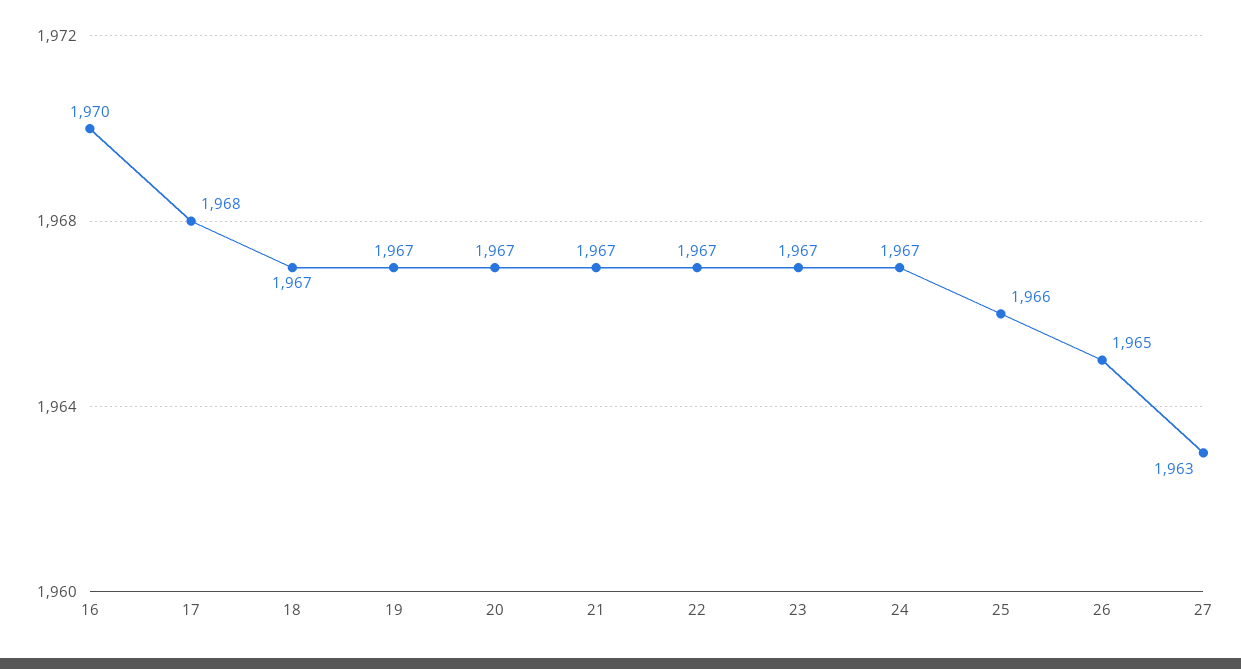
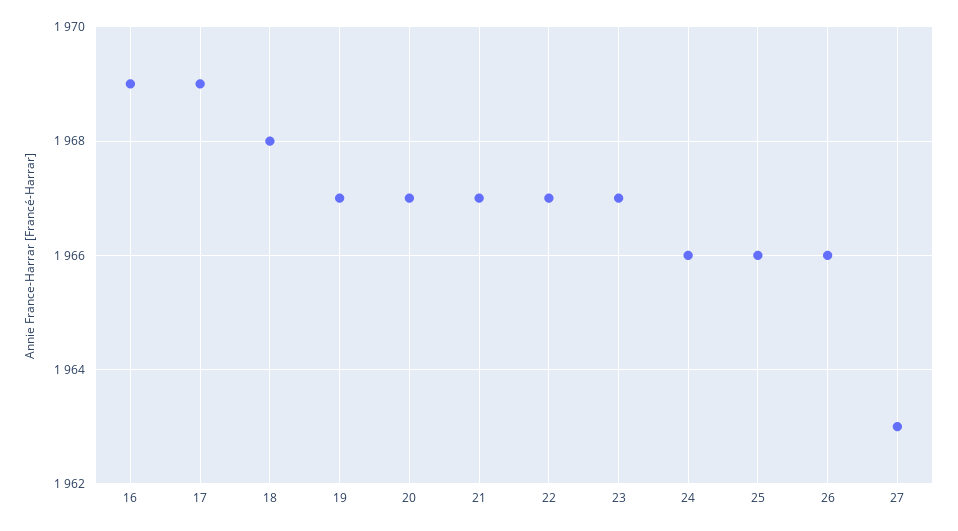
  {
-   "16": 1970,
+   "16": 1969,
-   "17": 1968,
+   "17": 1969,
-   "18": 1967,
+   "18": 1968,
    "19": 1967,
    "20": 1967,
    "21": 1967,
    "22": 1967,
    "23": 1967,
-   "24": 1967,
+   "24": 1966,
    "25": 1966,
-   "26": 1965,
+   "26": 1966,
    "27": 1963
  }

